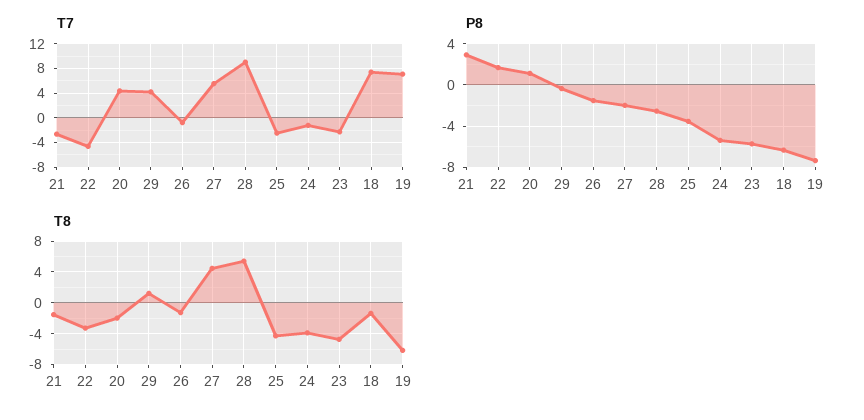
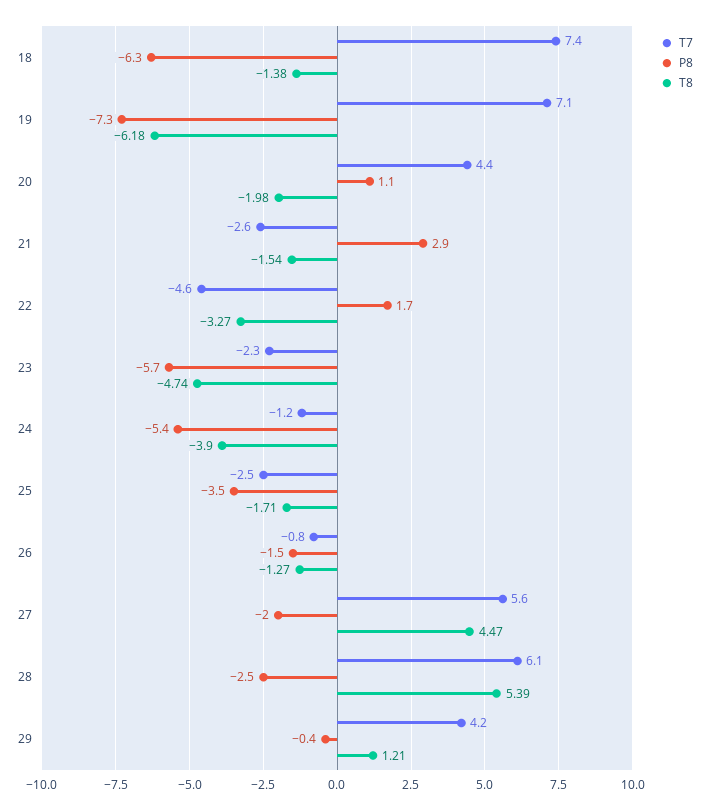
  {
    "T7": {
      "21": -2.6,
      "22": -4.6,
      "20": 4.4,
      "29": 4.2,
      "26": -0.8,
      "27": 5.6,
-     "28": 9,
+     "28": 6.1,
      "25": -2.5,
      "24": -1.2,
      "23": -2.3,
      "18": 7.4,
      "19": 7.1
    },
    "P8": {
      "21": 2.9,
      "22": 1.7,
      "20": 1.1,
      "29": -0.4,
      "26": -1.5,
      "27": -2,
      "28": -2.5,
      "25": -3.5,
      "24": -5.4,
      "23": -5.7,
      "18": -6.3,
      "19": -7.3
    },
    "T8": {
      "21": -1.54,
      "22": -3.27,
      "20": -1.98,
      "29": 1.21,
      "26": -1.27,
      "27": 4.47,
      "28": 5.39,
-     "25": -4,
+     "25": -1.71,
      "24": -3.9,
      "23": -4.74,
      "18": -1.38,
      "19": -6.18
    }
  }

